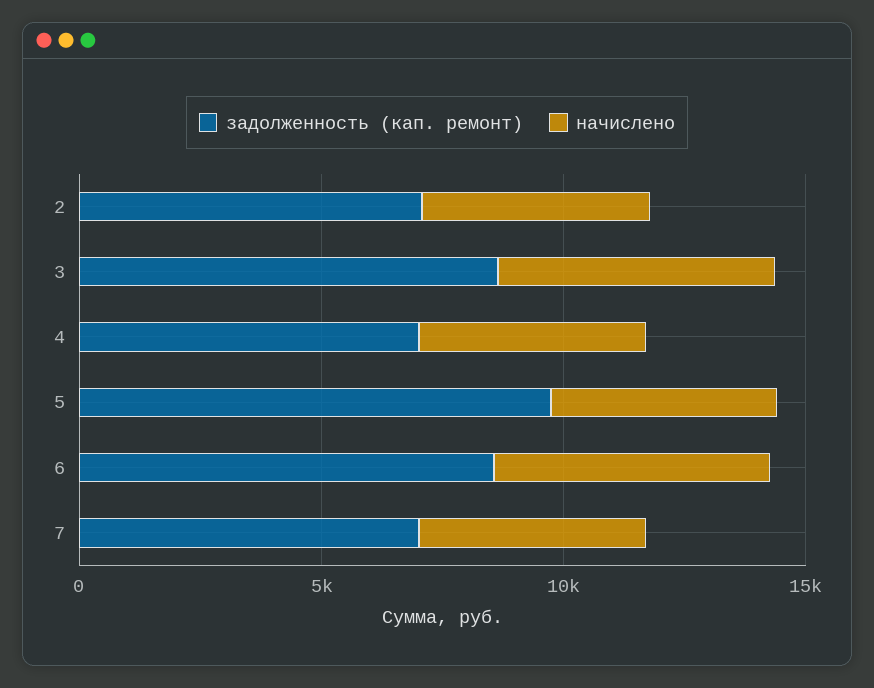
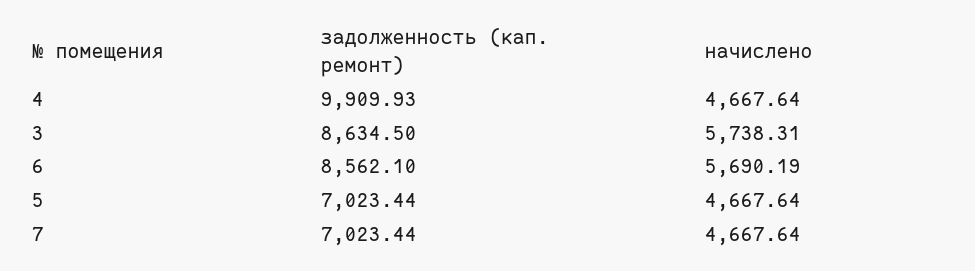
  {
    "задолженность (кап. ремонт)": {
-     "2": 7000,
      "3": 8634.5,
-     "4": 7000,
+     "4": 9909.93,
-     "5": 10000,
+     "5": 7023.44,
      "6": 8562.1,
      "7": 7023.44
    },
    "начислено": {
-     "2": 5000,
      "3": 5738.31,
      "4": 4667.64,
      "5": 4667.64,
      "6": 5690.19,
      "7": 4667.64
    }
  }

